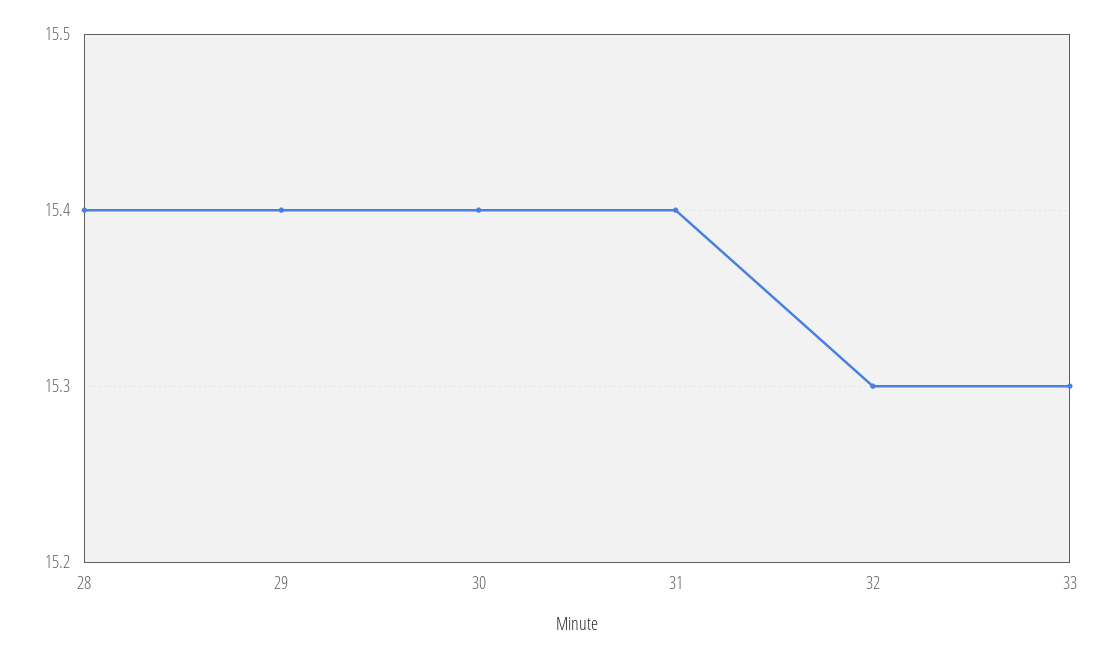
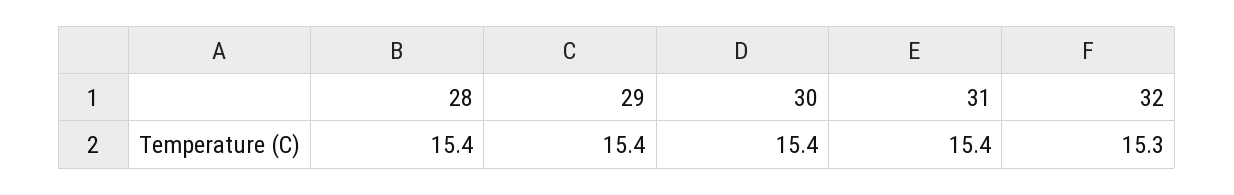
  {
    "28": 15.4,
    "29": 15.4,
    "30": 15.4,
    "31": 15.4,
-   "32": 15.3,
+   "32": 15.3
-   "33": 15.3
  }

